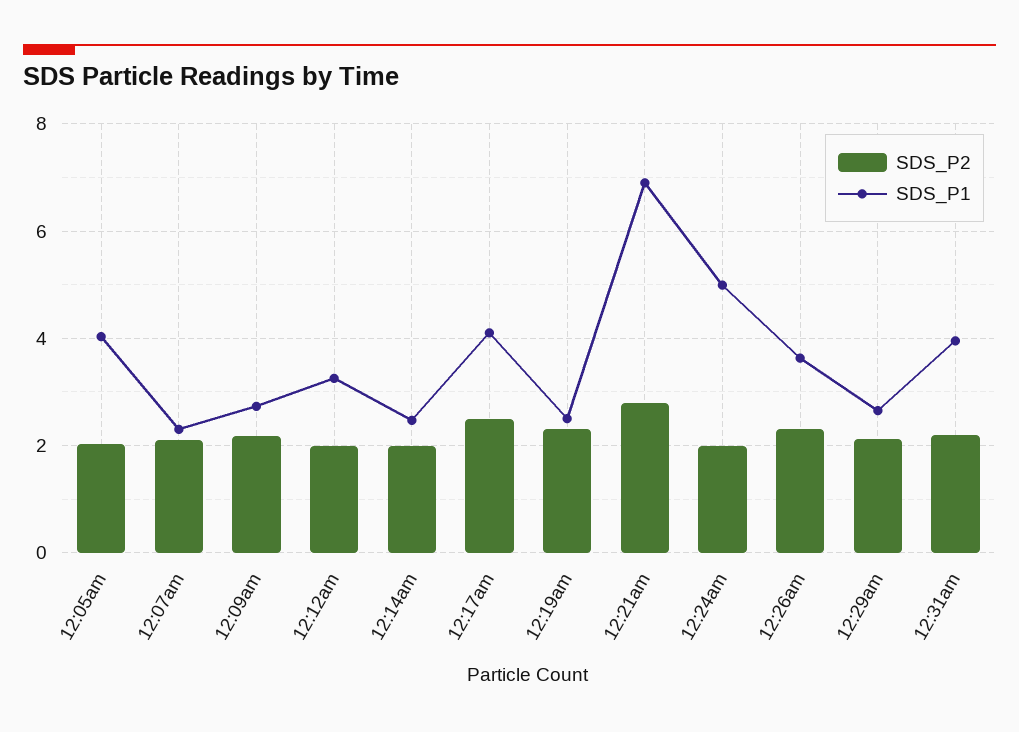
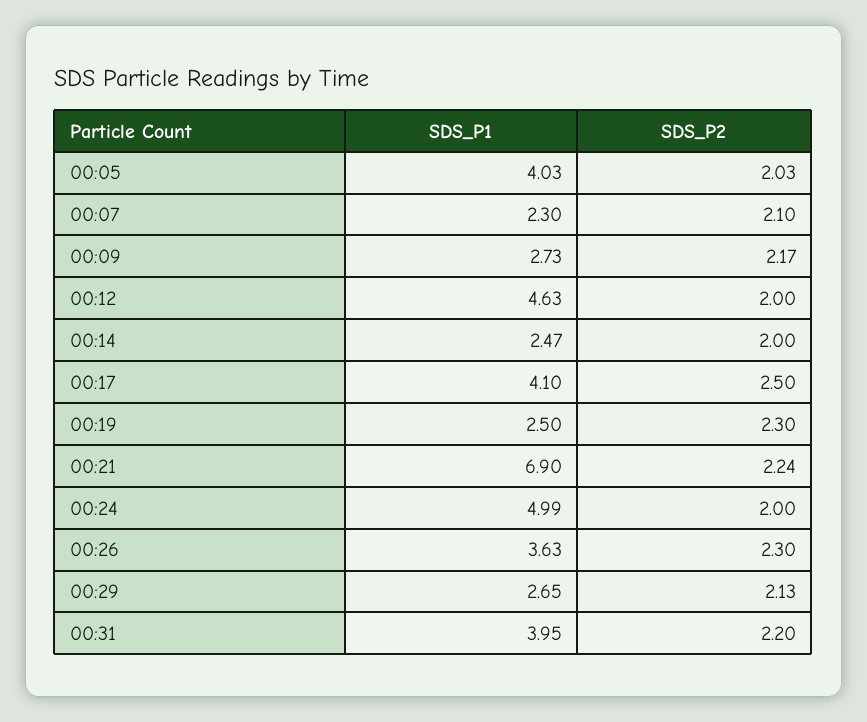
  {
    "SDS_P2": {
      "12:05am": 2.03,
      "12:07am": 2.1,
      "12:09am": 2.17,
      "12:12am": 2,
      "12:14am": 2,
      "12:17am": 2.5,
      "12:19am": 2.3,
-     "12:21am": 2.8,
+     "12:21am": 2.24,
      "12:24am": 2,
      "12:26am": 2.3,
      "12:29am": 2.13,
      "12:31am": 2.2
    },
    "SDS_P1": {
      "12:05am": 4.03,
      "12:07am": 2.3,
      "12:09am": 2.73,
-     "12:12am": 3.2,
+     "12:12am": 4.63,
      "12:14am": 2.47,
      "12:17am": 4.1,
      "12:19am": 2.5,
      "12:21am": 6.9,
      "12:24am": 4.99,
      "12:26am": 3.63,
      "12:29am": 2.65,
      "12:31am": 3.95
    }
  }

